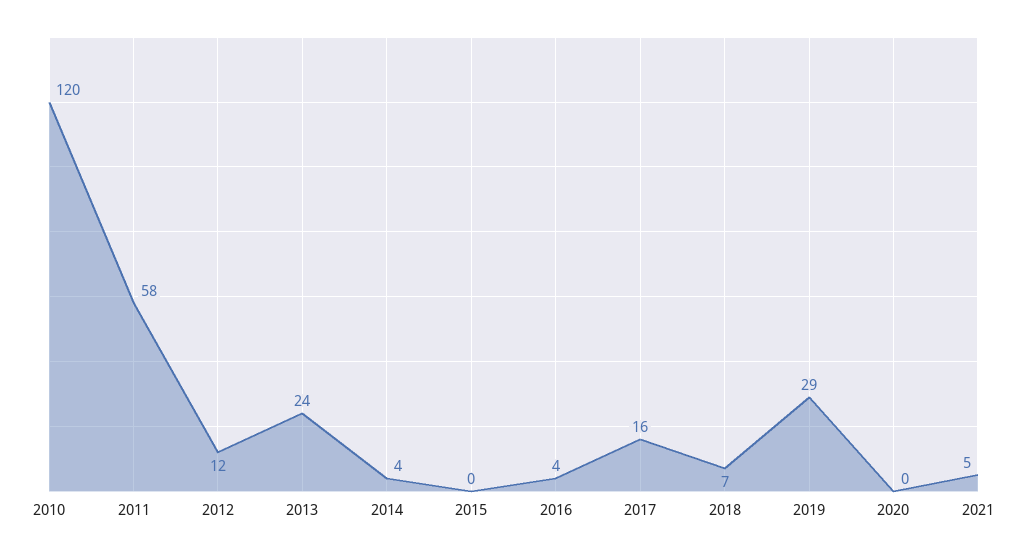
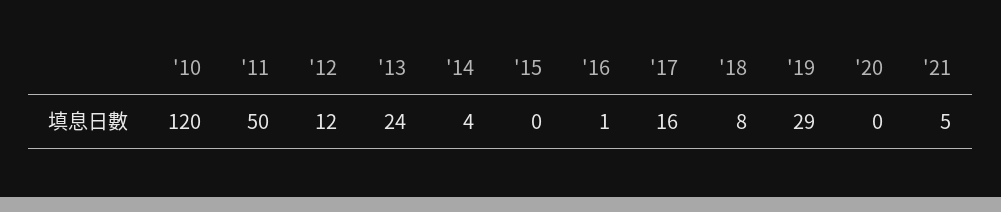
  {
    "2010": 120,
-   "2011": 58,
+   "2011": 50,
    "2012": 12,
    "2013": 24,
    "2014": 4,
    "2015": 0,
-   "2016": 4,
+   "2016": 1,
    "2017": 16,
-   "2018": 7,
+   "2018": 8,
    "2019": 29,
    "2020": 0,
    "2021": 5
  }

